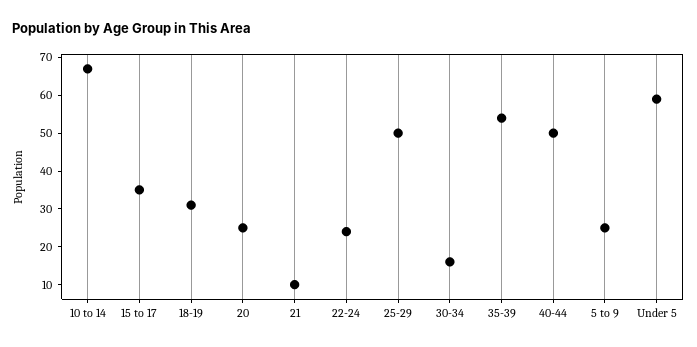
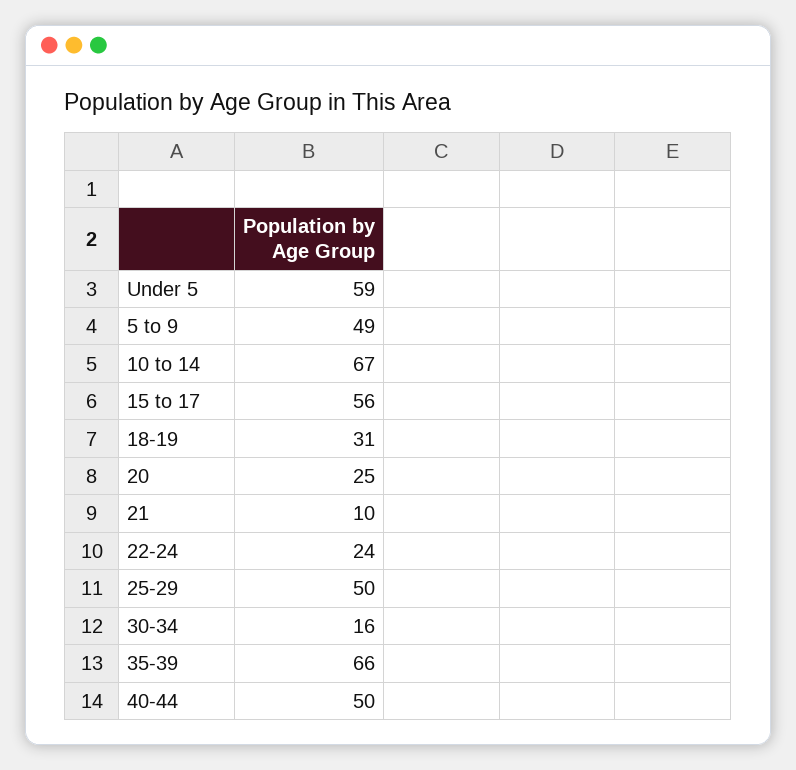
  {
    "10 to 14": 67,
-   "15 to 17": 35,
+   "15 to 17": 56,
    "18-19": 31,
    "20": 25,
    "21": 10,
    "22-24": 24,
    "25-29": 50,
    "30-34": 16,
-   "35-39": 55,
+   "35-39": 66,
    "40-44": 50,
-   "5 to 9": 25,
+   "5 to 9": 49,
    "Under 5": 59
  }

